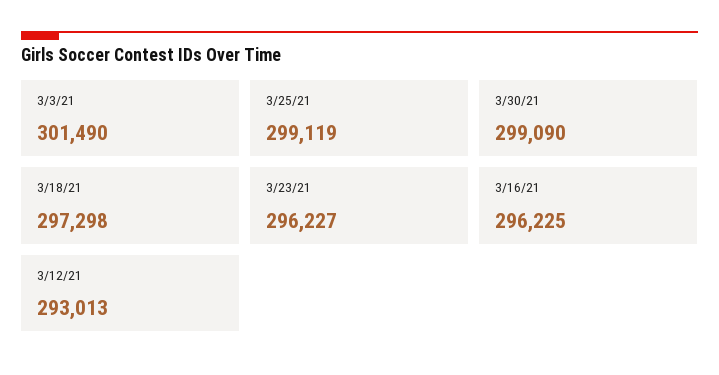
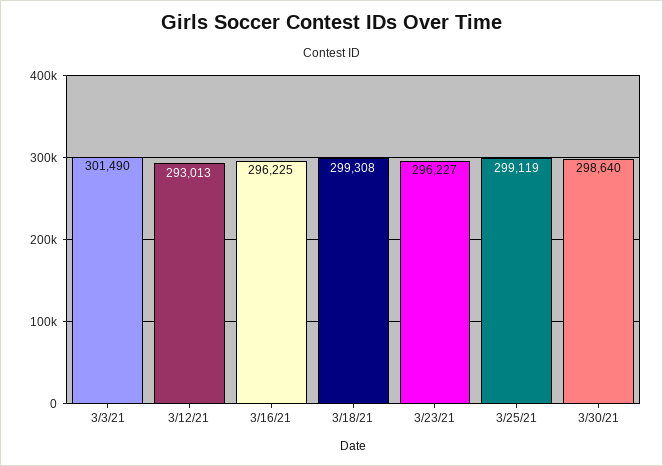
  {
    "3/3/21": 301490,
    "3/25/21": 299119,
-   "3/30/21": 299090,
+   "3/30/21": 298640,
-   "3/18/21": 297298,
+   "3/18/21": 299308,
    "3/23/21": 296227,
    "3/16/21": 296225,
    "3/12/21": 293013
  }

